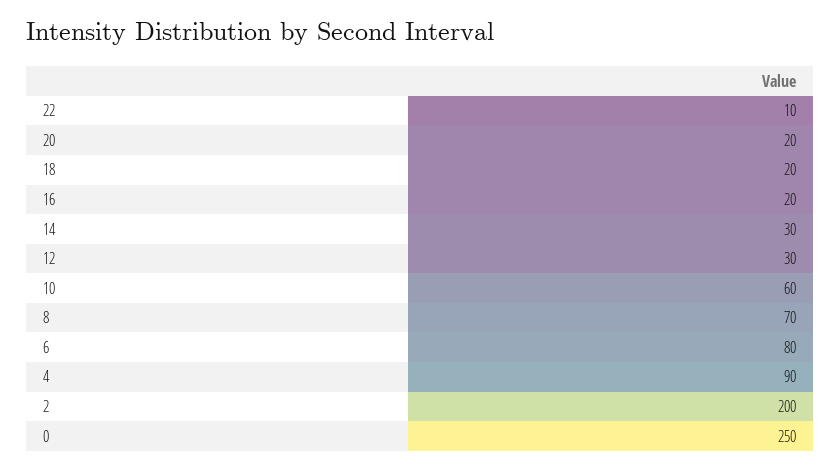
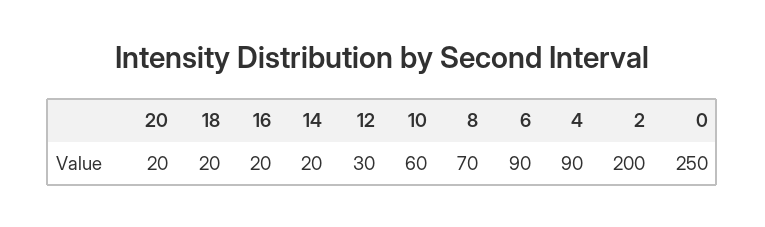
  {
-   "22": 10,
    "20": 20,
    "18": 20,
    "16": 20,
-   "14": 30,
+   "14": 20,
    "12": 30,
    "10": 60,
    "8": 70,
-   "6": 80,
+   "6": 90,
    "4": 90,
    "2": 200,
    "0": 250
  }

